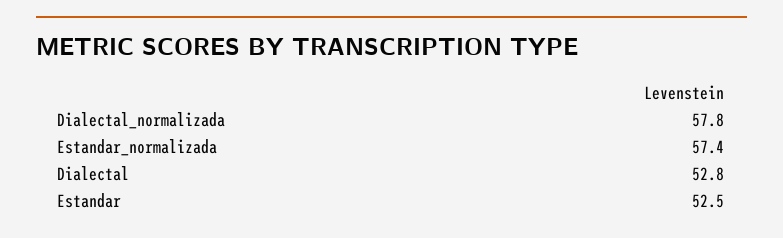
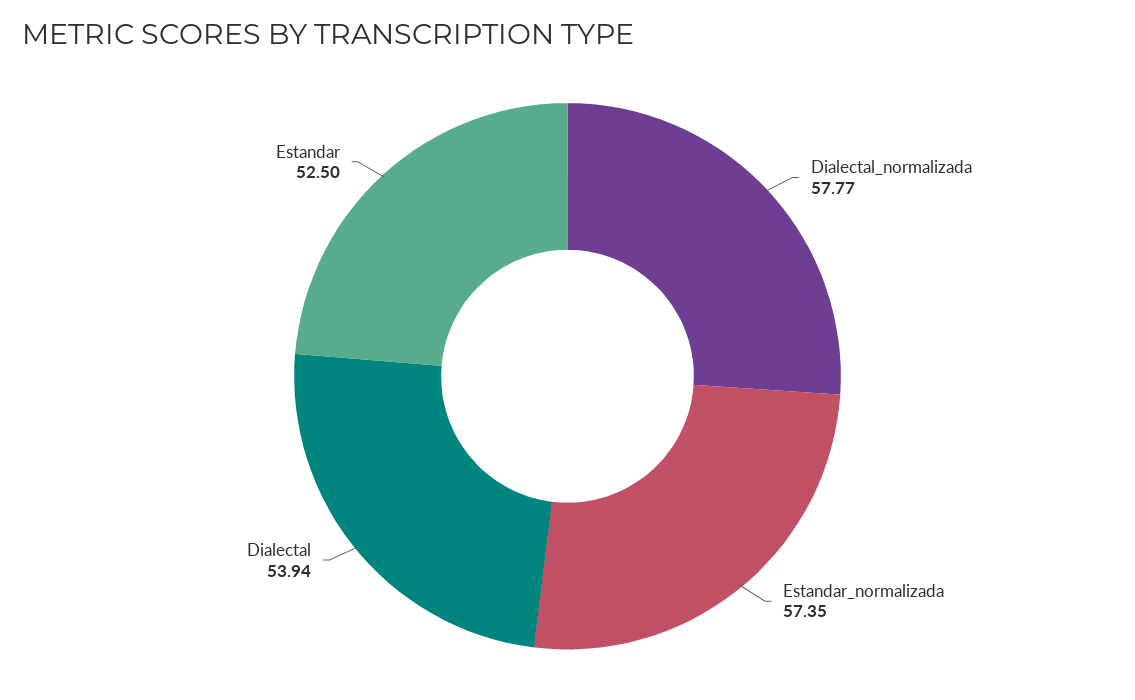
  {
    "Dialectal_normalizada": 57.77,
    "Estandar_normalizada": 57.35,
-   "Dialectal": 52.8,
+   "Dialectal": 53.94,
    "Estandar": 52.5
  }

